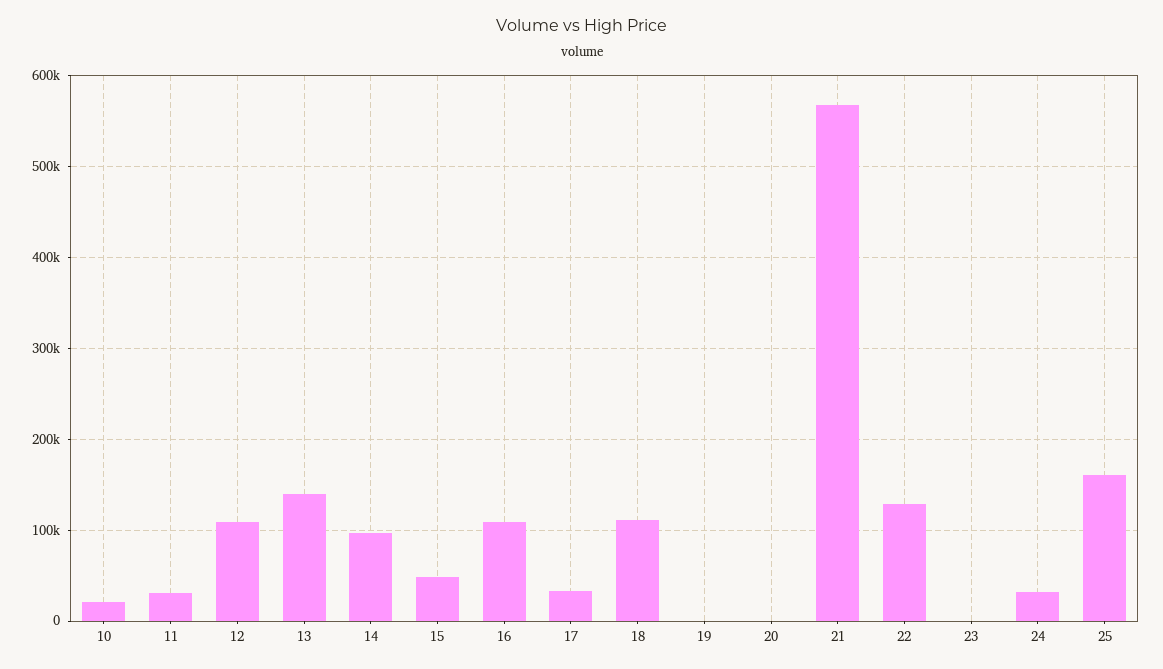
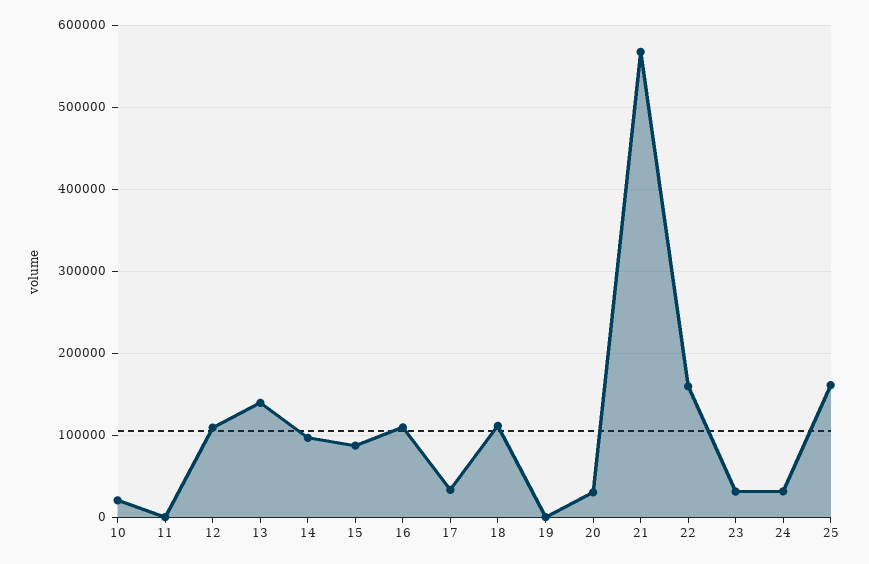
  {
    "10": 20000,
-   "11": 30000,
+   "11": 0,
    "12": 110000,
    "13": 140000,
    "14": 100000,
-   "15": 50000,
+   "15": 90000,
    "16": 110000,
    "17": 30000,
    "18": 110000,
    "19": 0,
-   "20": 0,
+   "20": 30000,
    "21": 570000,
-   "22": 130000,
+   "22": 160000,
-   "23": 0,
+   "23": 30000,
    "24": 30000,
    "25": 160000
  }

